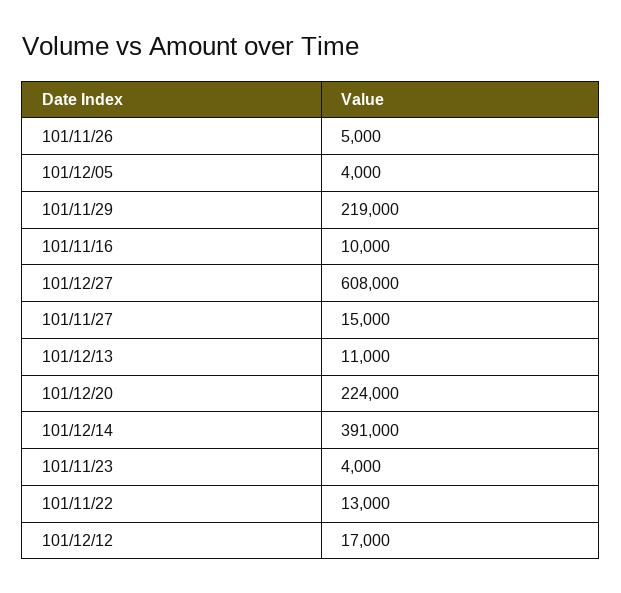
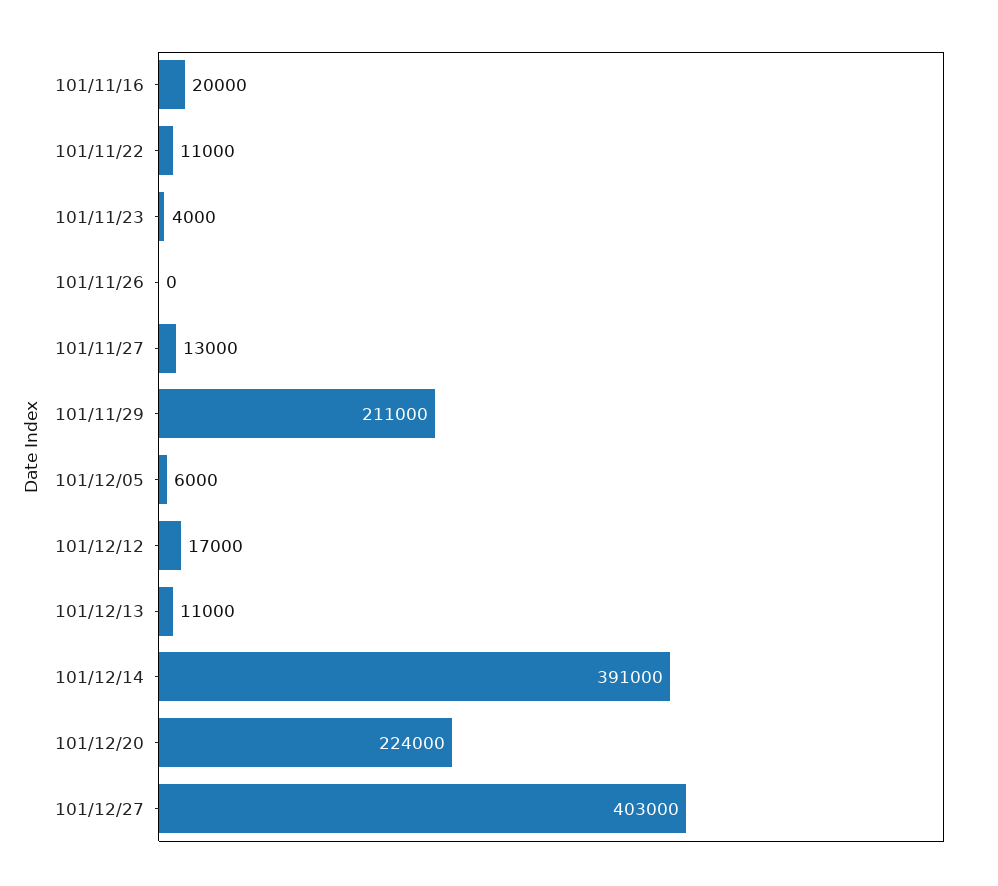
  {
-   "101/11/26": 5000,
+   "101/11/26": 0,
-   "101/12/05": 4000,
+   "101/12/05": 6000,
-   "101/11/29": 219000,
+   "101/11/29": 211000,
-   "101/11/16": 10000,
+   "101/11/16": 20000,
-   "101/12/27": 608000,
+   "101/12/27": 403000,
-   "101/11/27": 15000,
+   "101/11/27": 13000,
    "101/12/13": 11000,
    "101/12/20": 224000,
    "101/12/14": 391000,
    "101/11/23": 4000,
-   "101/11/22": 13000,
+   "101/11/22": 11000,
    "101/12/12": 17000
  }

